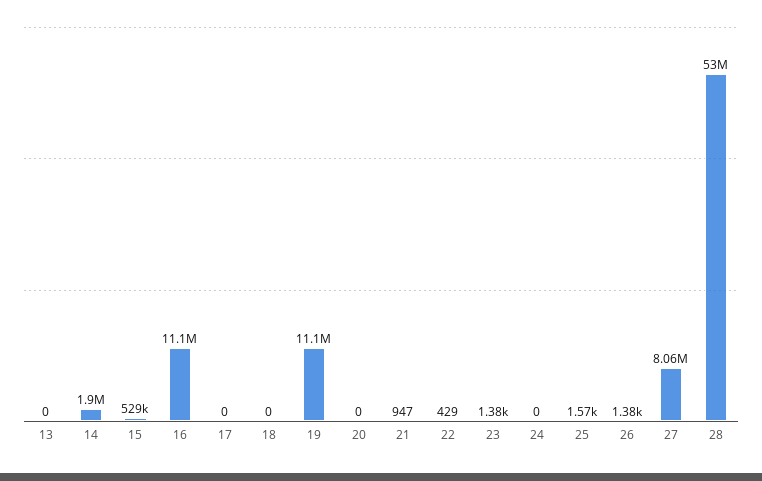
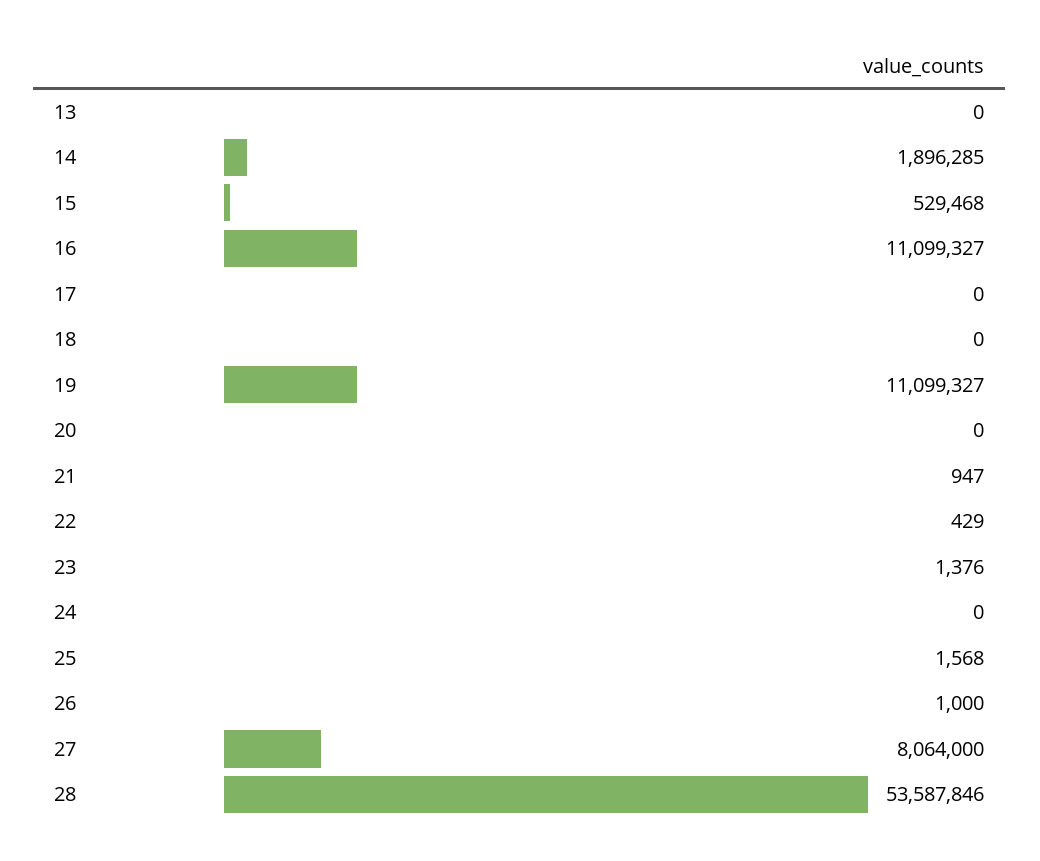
  {
    "13": 0,
    "14": 1896285,
    "15": 529468,
    "16": 11099327,
    "17": 0,
    "18": 0,
    "19": 11099327,
    "20": 0,
    "21": 947,
    "22": 429,
    "23": 1376,
    "24": 0,
    "25": 1568,
-   "26": 1380,
+   "26": 1000,
    "27": 8064000,
-   "28": 53000000
+   "28": 53587846
  }

